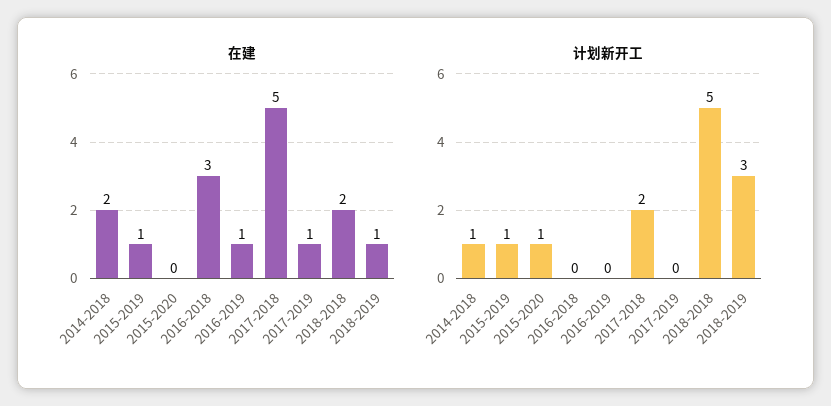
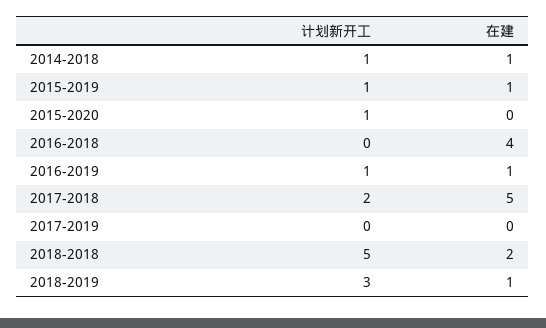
  {
    "在建": {
-     "2014-2018": 2,
+     "2014-2018": 1,
      "2015-2019": 1,
      "2015-2020": 0,
-     "2016-2018": 3,
+     "2016-2018": 4,
      "2016-2019": 1,
      "2017-2018": 5,
-     "2017-2019": 1,
+     "2017-2019": 0,
      "2018-2018": 2,
      "2018-2019": 1
    },
    "计划新开工": {
      "2014-2018": 1,
      "2015-2019": 1,
      "2015-2020": 1,
      "2016-2018": 0,
-     "2016-2019": 0,
+     "2016-2019": 1,
      "2017-2018": 2,
      "2017-2019": 0,
      "2018-2018": 5,
      "2018-2019": 3
    }
  }

